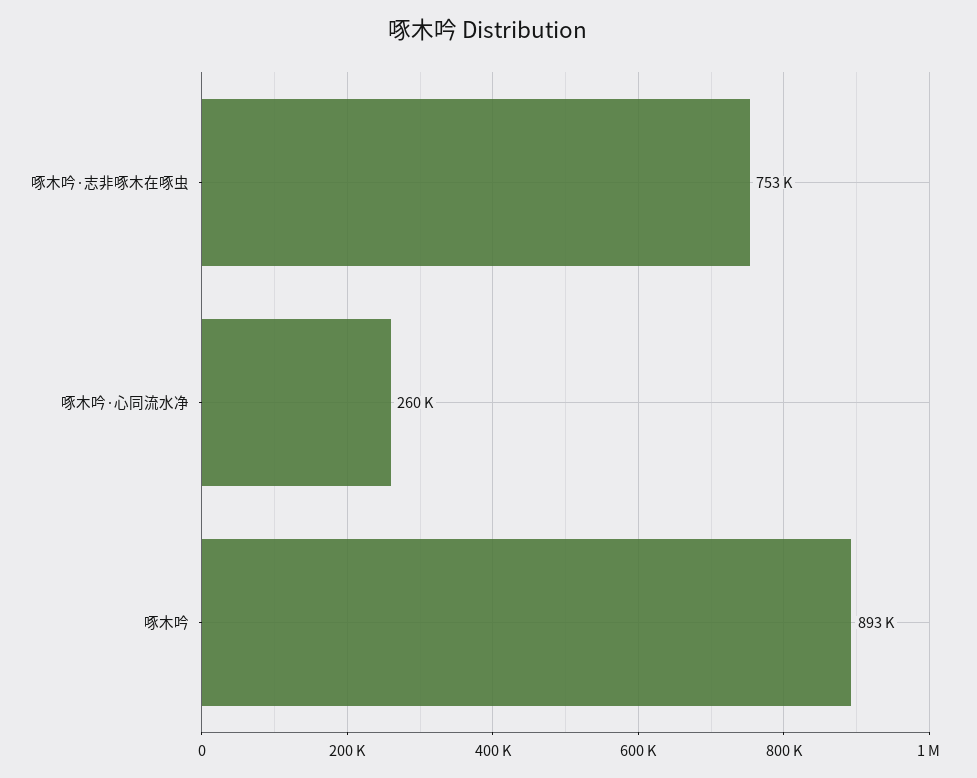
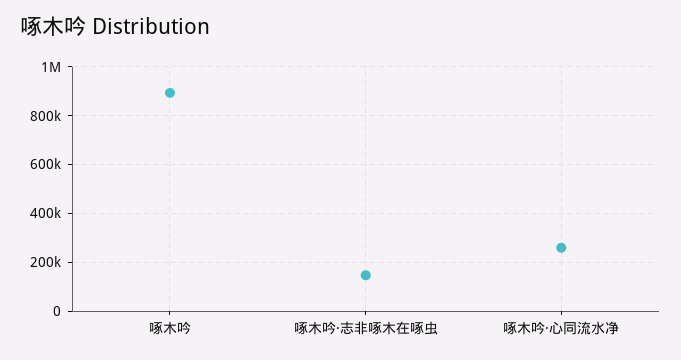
  {
-   "啄木吟·志非啄木在啄虫": 753000,
+   "啄木吟·志非啄木在啄虫": 150000,
    "啄木吟·心同流水净": 260000,
    "啄木吟": 893000
  }

